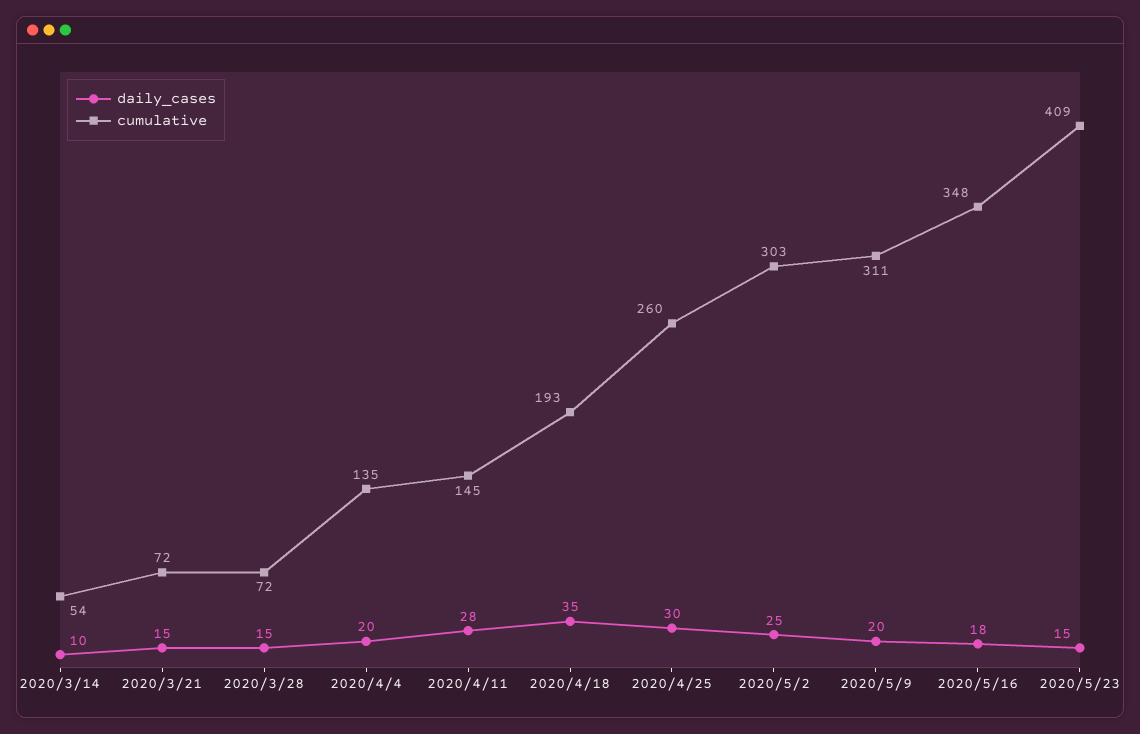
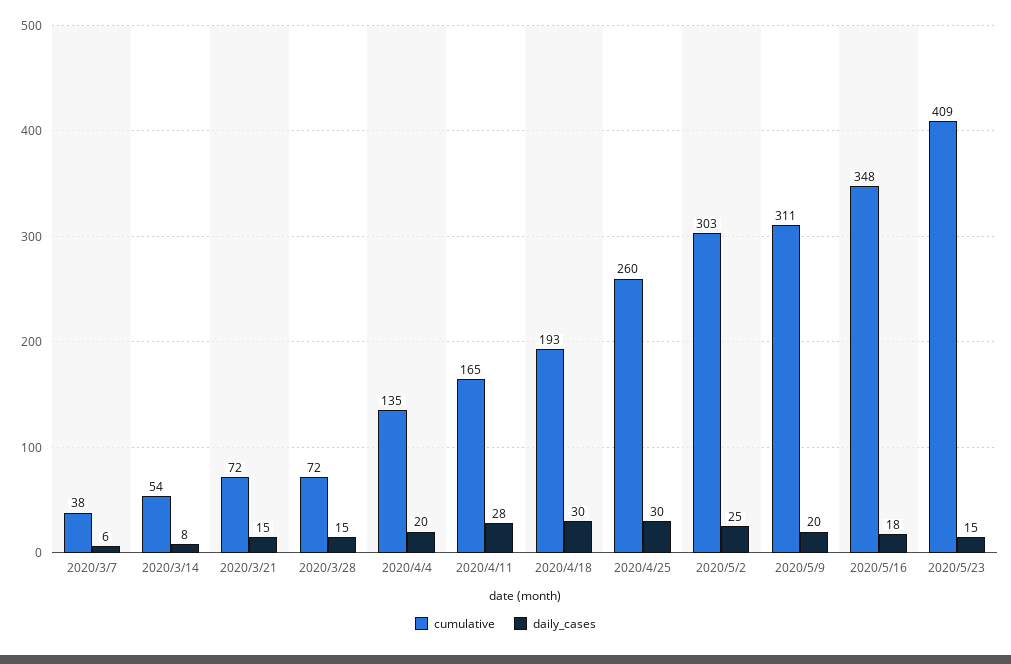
  {
    "daily_cases": {
-     "2020/3/14": 10,
+     "2020/3/14": 8,
      "2020/3/21": 15,
      "2020/3/28": 15,
      "2020/4/4": 20,
      "2020/4/11": 28,
-     "2020/4/18": 35,
+     "2020/4/18": 30,
      "2020/4/25": 30,
      "2020/5/2": 25,
      "2020/5/9": 20,
      "2020/5/16": 18,
-     "2020/5/23": 15
+     "2020/5/23": 15,
+     "2020/3/7": 6
    },
    "cumulative": {
      "2020/3/14": 54,
      "2020/3/21": 72,
      "2020/3/28": 72,
      "2020/4/4": 135,
-     "2020/4/11": 145,
+     "2020/4/11": 165,
      "2020/4/18": 193,
      "2020/4/25": 260,
      "2020/5/2": 303,
      "2020/5/9": 311,
      "2020/5/16": 348,
-     "2020/5/23": 409
+     "2020/5/23": 409,
+     "2020/3/7": 38
    }
  }

